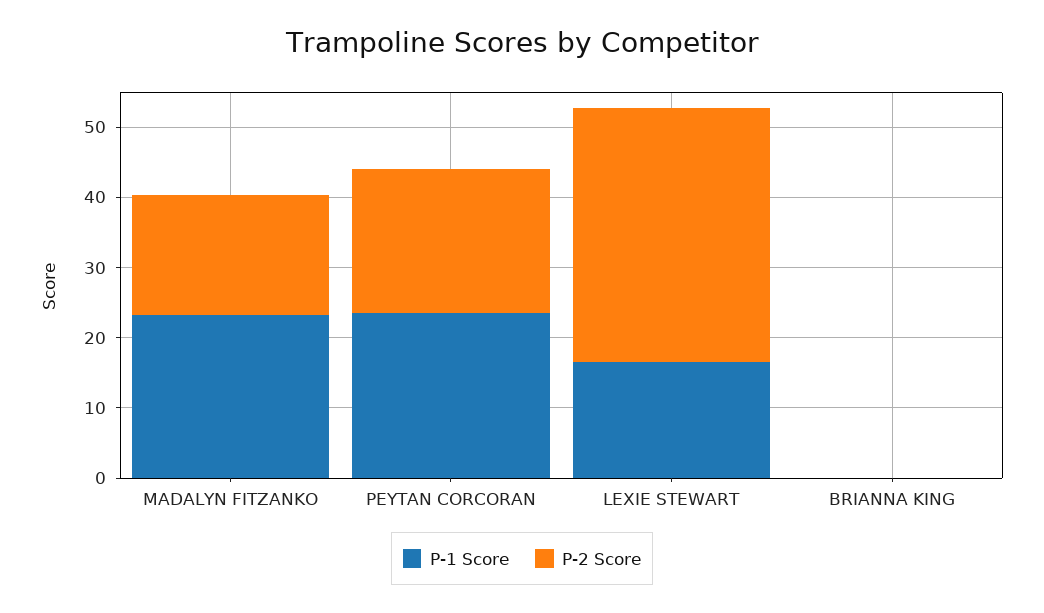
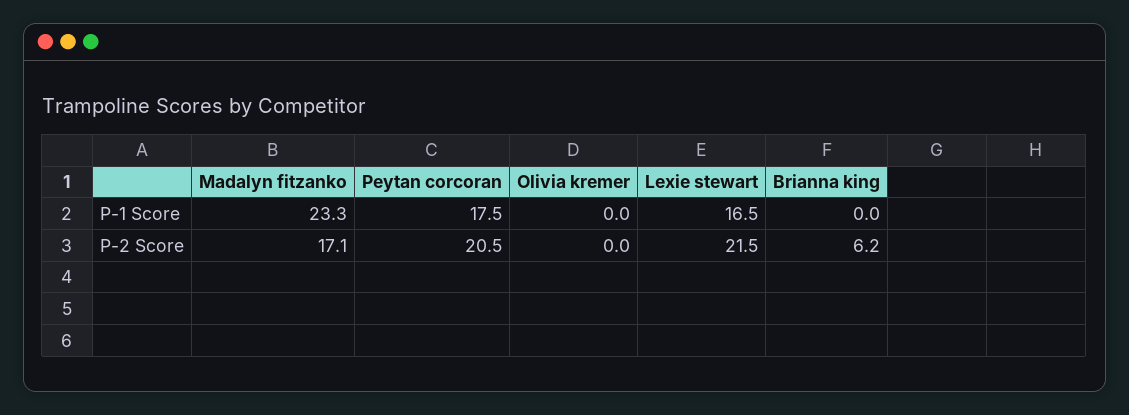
  {
    "P-1 Score": {
      "MADALYN FITZANKO": 23.3,
-     "PEYTAN CORCORAN": 24,
+     "PEYTAN CORCORAN": 17.5,
      "LEXIE STEWART": 16.5,
-     "BRIANNA KING": 0
+     "BRIANNA KING": 0,
+     "Olivia kremer": 0
    },
    "P-2 Score": {
      "MADALYN FITZANKO": 17.1,
      "PEYTAN CORCORAN": 20.5,
-     "LEXIE STEWART": 36,
+     "LEXIE STEWART": 21.5,
-     "BRIANNA KING": 0
+     "BRIANNA KING": 6.2,
+     "Olivia kremer": 0
    }
  }

